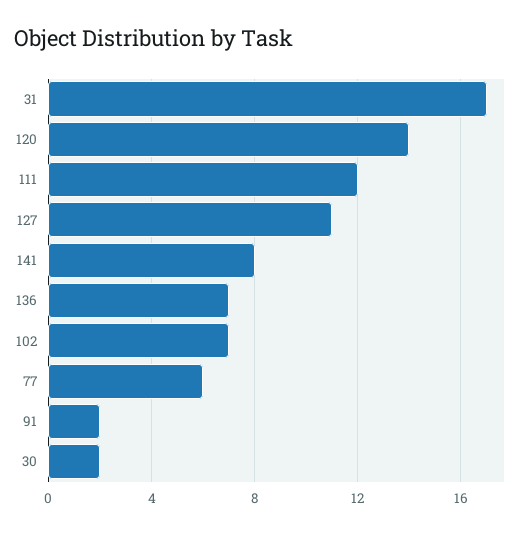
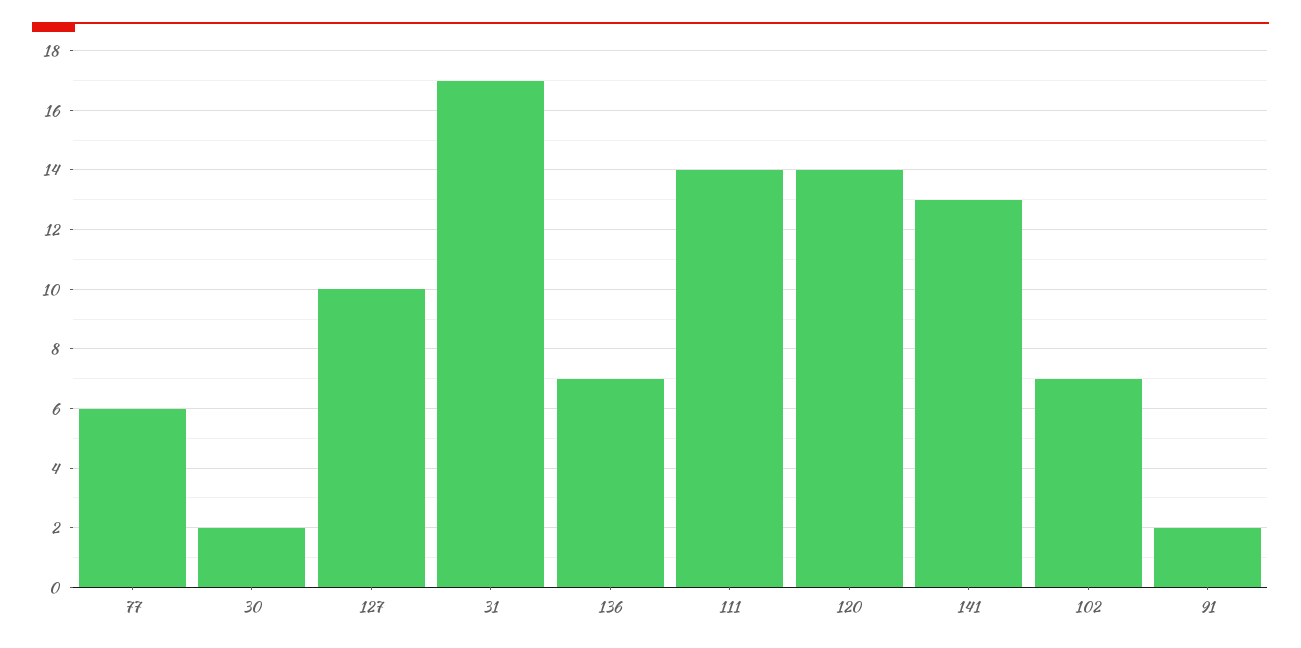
  {
    "31": 17,
    "120": 14,
-   "111": 12,
+   "111": 14,
-   "127": 11,
+   "127": 10,
-   "141": 8,
+   "141": 13,
    "136": 7,
    "102": 7,
    "77": 6,
    "91": 2,
    "30": 2
  }

